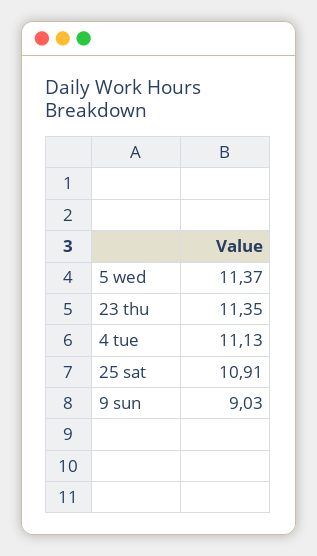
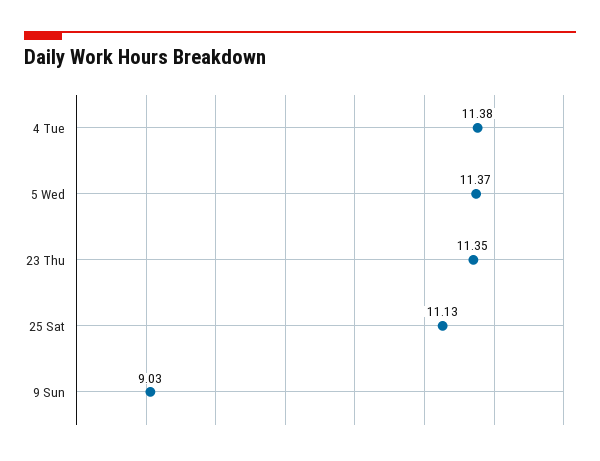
  {
    "5 wed": 11.37,
    "23 thu": 11.35,
-   "4 tue": 11.13,
+   "4 tue": 11.38,
-   "25 sat": 10.91,
+   "25 sat": 11.13,
    "9 sun": 9.03
  }

